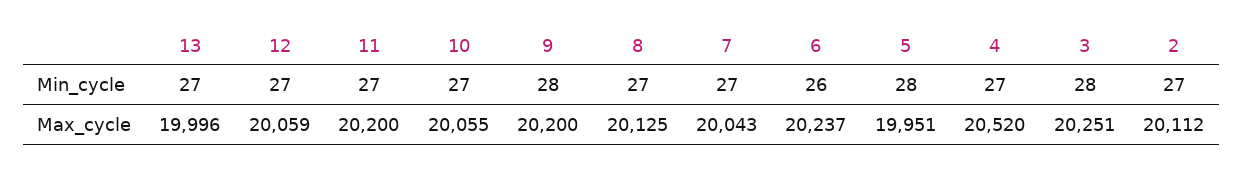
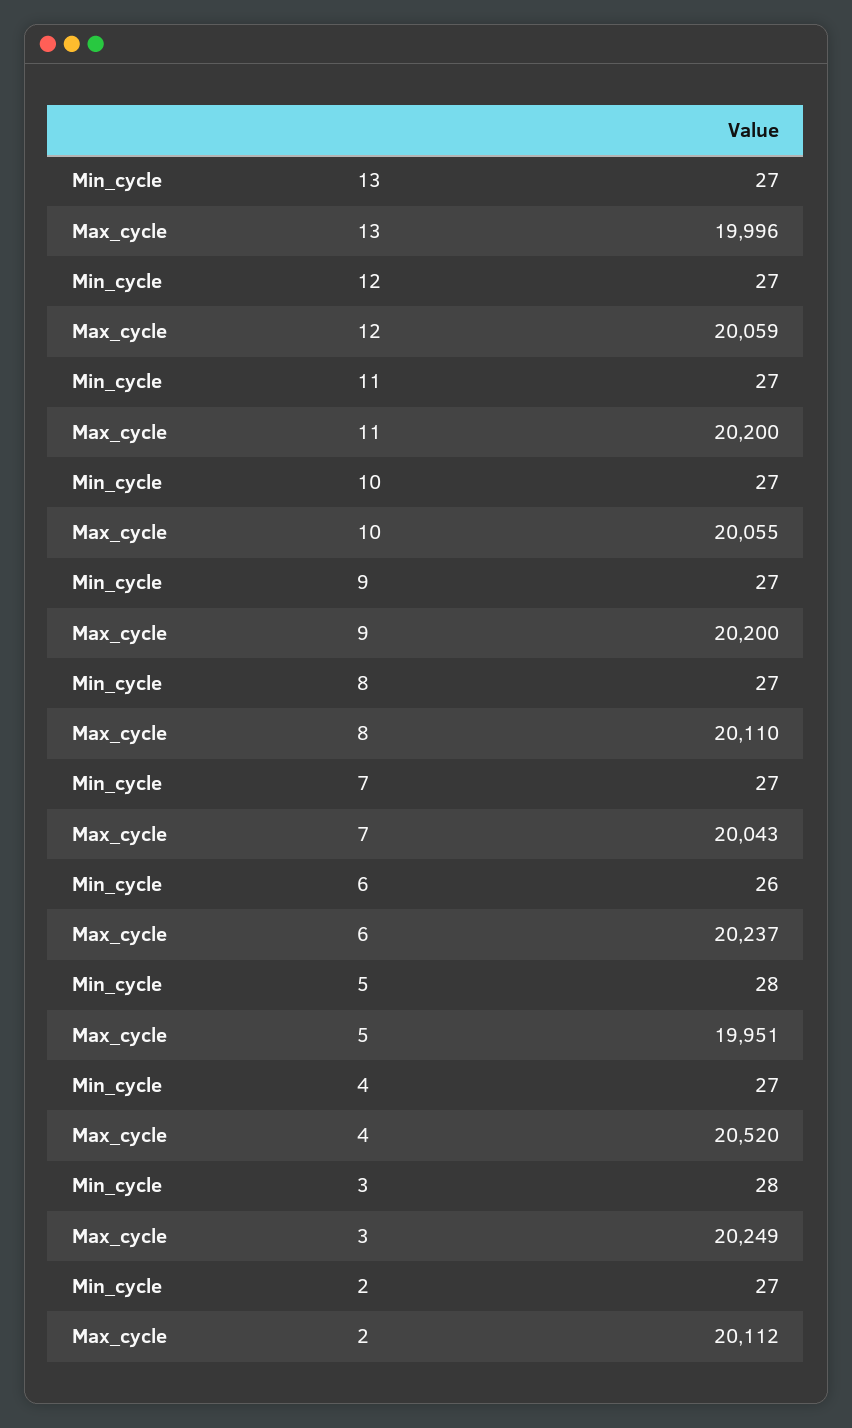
  {
    "13": {
      "Min_cycle": 27,
      "Max_cycle": 19996
    },
    "12": {
      "Min_cycle": 27,
      "Max_cycle": 20059
    },
    "11": {
      "Min_cycle": 27,
      "Max_cycle": 20200
    },
    "10": {
      "Min_cycle": 27,
      "Max_cycle": 20055
    },
    "9": {
-     "Min_cycle": 28,
+     "Min_cycle": 27,
      "Max_cycle": 20200
    },
    "8": {
      "Min_cycle": 27,
-     "Max_cycle": 20125
+     "Max_cycle": 20110
    },
    "7": {
      "Min_cycle": 27,
      "Max_cycle": 20043
    },
    "6": {
      "Min_cycle": 26,
      "Max_cycle": 20237
    },
    "5": {
      "Min_cycle": 28,
      "Max_cycle": 19951
    },
    "4": {
      "Min_cycle": 27,
      "Max_cycle": 20520
    },
    "3": {
      "Min_cycle": 28,
-     "Max_cycle": 20251
+     "Max_cycle": 20249
    },
    "2": {
      "Min_cycle": 27,
      "Max_cycle": 20112
    }
  }

